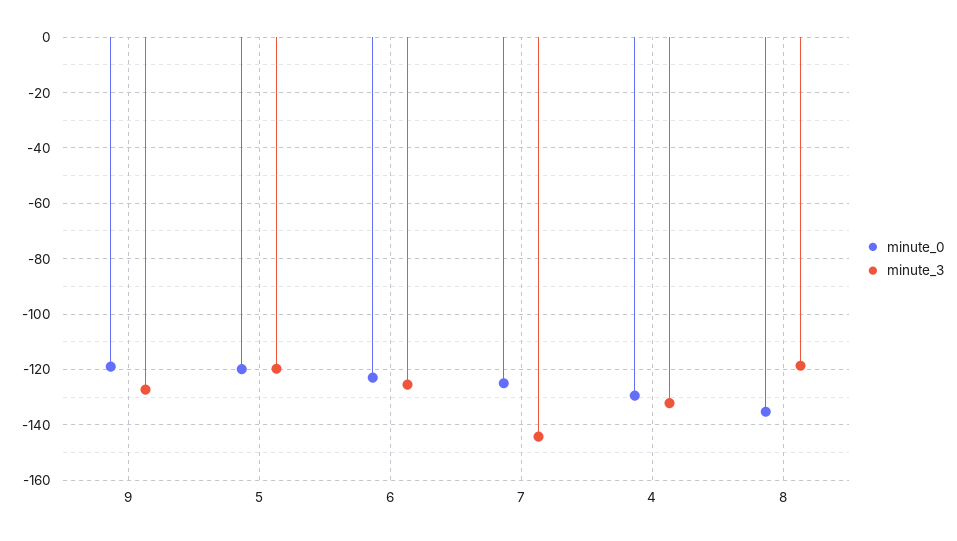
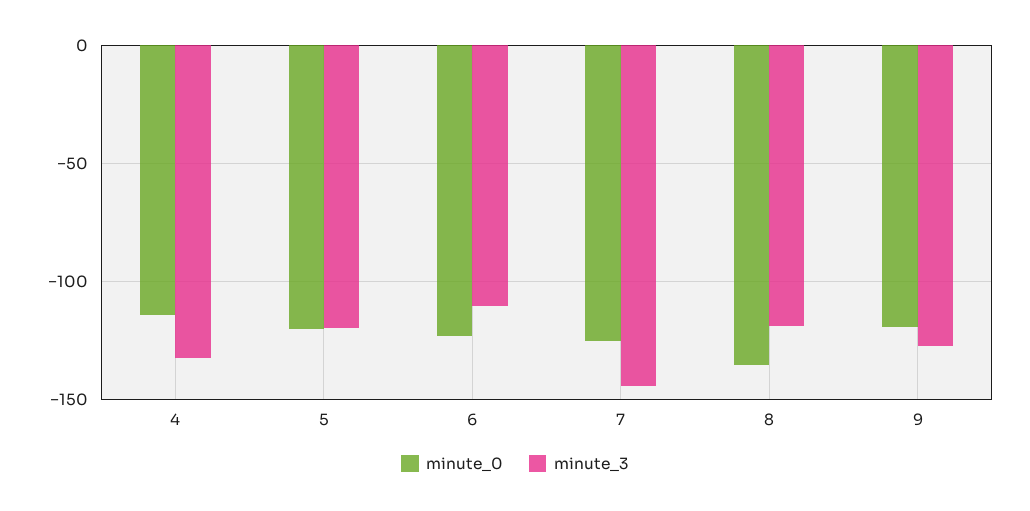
  {
    "minute_0": {
      "9": -120,
      "5": -120,
      "6": -122.5,
      "7": -125,
-     "4": -130,
+     "4": -115,
      "8": -135
    },
    "minute_3": {
      "9": -127.5,
      "5": -120,
-     "6": -125,
+     "6": -110,
      "7": -145,
      "4": -132.5,
      "8": -117.5
    }
  }

